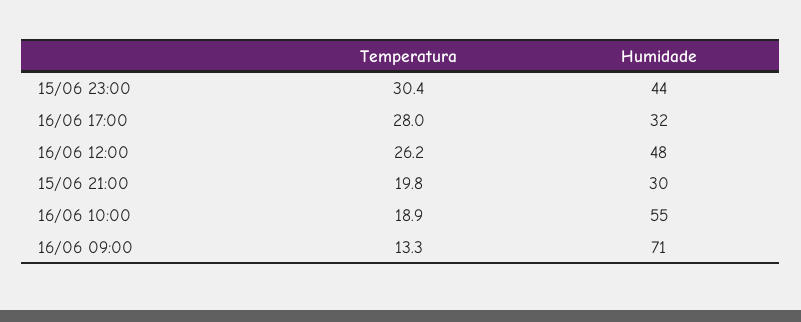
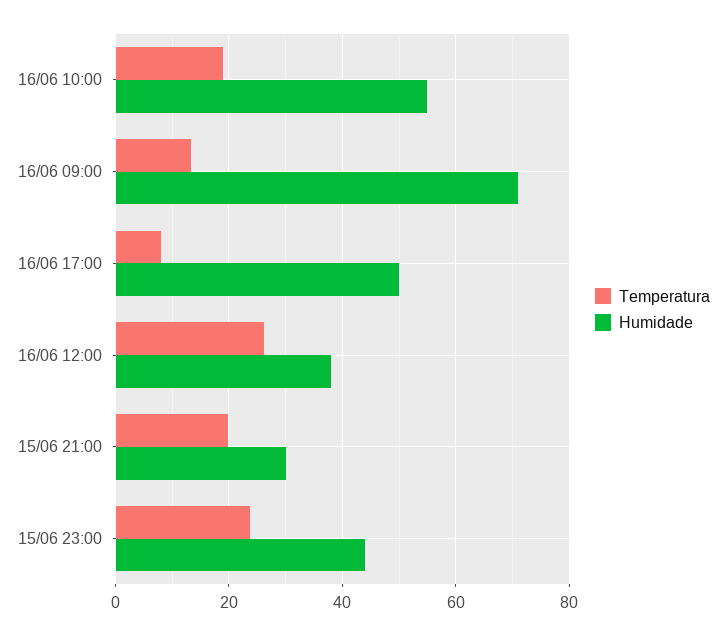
  {
    "Temperatura": {
-     "15/06 23:00": 30.4,
+     "15/06 23:00": 24,
-     "16/06 17:00": 28,
+     "16/06 17:00": 8,
      "16/06 12:00": 26.2,
      "15/06 21:00": 19.8,
      "16/06 10:00": 18.9,
      "16/06 09:00": 13.3
    },
    "Humidade": {
      "15/06 23:00": 44,
-     "16/06 17:00": 32,
+     "16/06 17:00": 50,
-     "16/06 12:00": 48,
+     "16/06 12:00": 38,
      "15/06 21:00": 30,
      "16/06 10:00": 55,
      "16/06 09:00": 71
    }
  }

